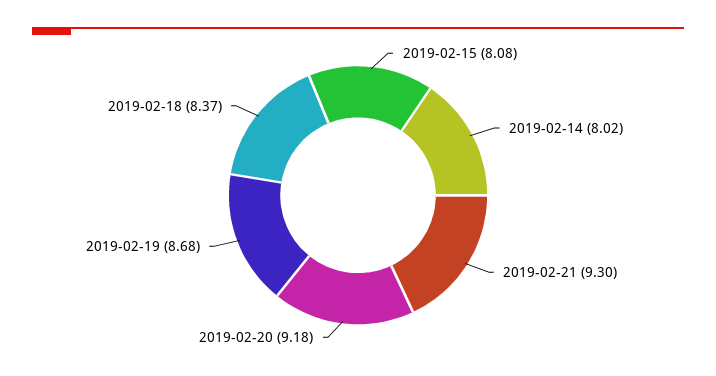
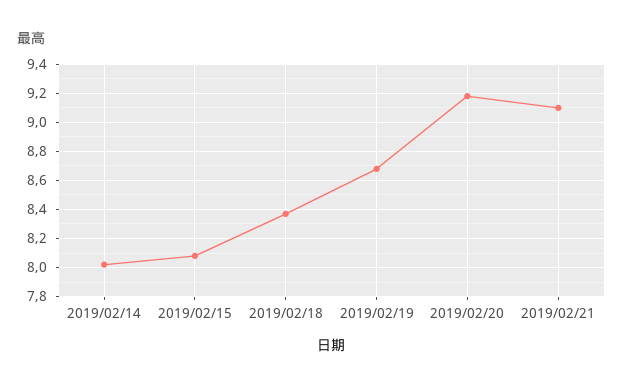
  {
    "2019-02-15": 8.08,
    "2019-02-14": 8.02,
-   "2019-02-21": 9.3,
+   "2019-02-21": 9.1,
    "2019-02-20": 9.18,
    "2019-02-19": 8.68,
    "2019-02-18": 8.37
  }

